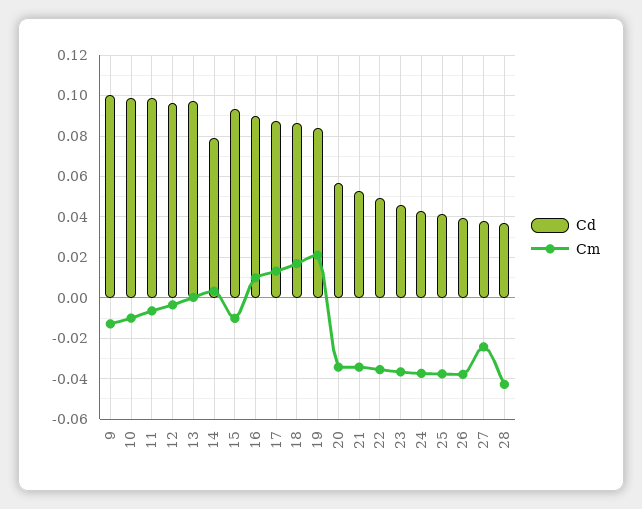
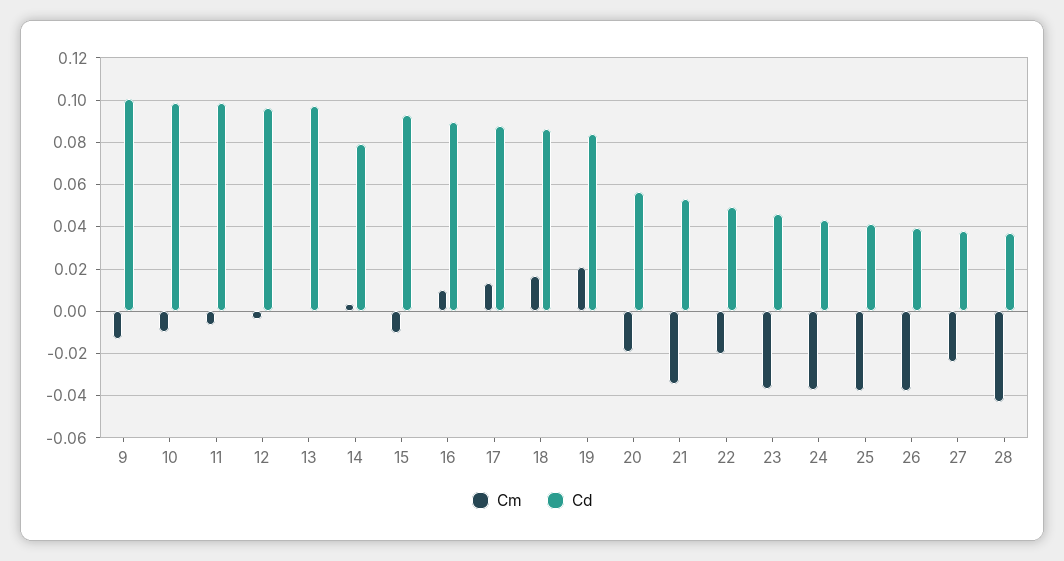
  {
    "Cd": {
      "9": 0.1,
      "10": 0.1,
      "11": 0.1,
      "12": 0.095,
      "13": 0.095,
      "14": 0.08,
      "15": 0.095,
      "16": 0.09,
      "17": 0.09,
      "18": 0.085,
      "19": 0.085,
      "20": 0.055,
      "21": 0.055,
      "22": 0.05,
      "23": 0.045,
      "24": 0.045,
      "25": 0.04,
      "26": 0.04,
      "27": 0.04,
      "28": 0.035
    },
    "Cm": {
      "9": -0.015,
      "10": -0.01,
      "11": -0.005,
      "12": -0.005,
      "13": 0,
      "14": 0.005,
      "15": -0.01,
      "16": 0.01,
      "17": 0.015,
      "18": 0.015,
      "19": 0.02,
-     "20": -0.035,
+     "20": -0.02,
      "21": -0.035,
-     "22": -0.035,
+     "22": -0.02,
      "23": -0.035,
      "24": -0.035,
      "25": -0.04,
      "26": -0.04,
      "27": -0.025,
      "28": -0.045
    }
  }

